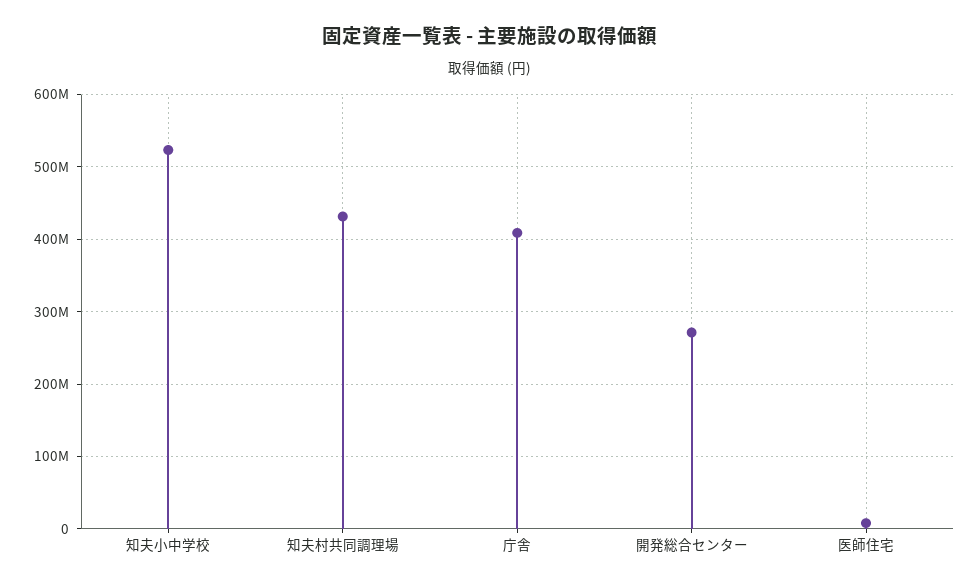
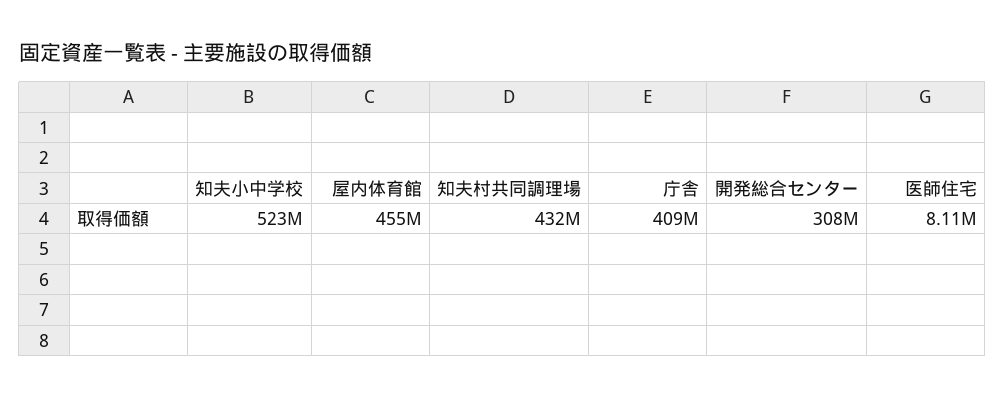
  {
    "知夫小中学校": 523000000,
    "知夫村共同調理場": 432000000,
    "庁舎": 409000000,
-   "開発総合センター": 270000000,
+   "開発総合センター": 308000000,
-   "医師住宅": 8110000
+   "医師住宅": 8110000,
+   "屋内体育館": 455000000
  }

